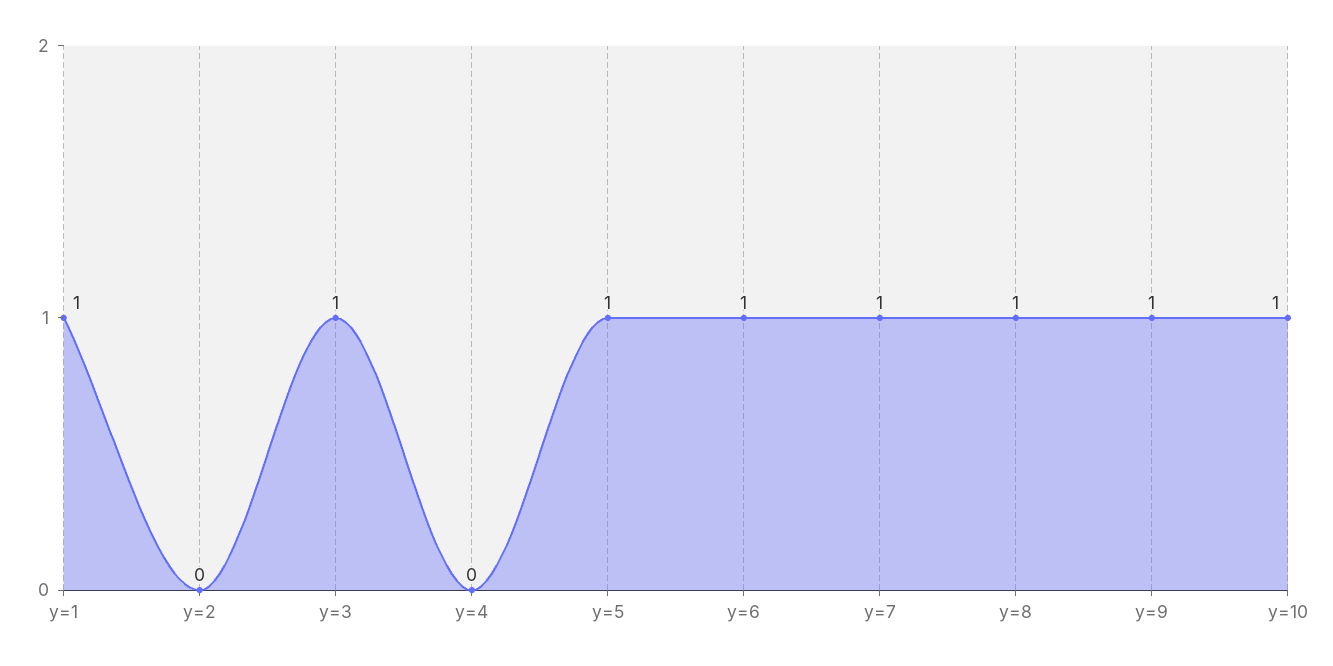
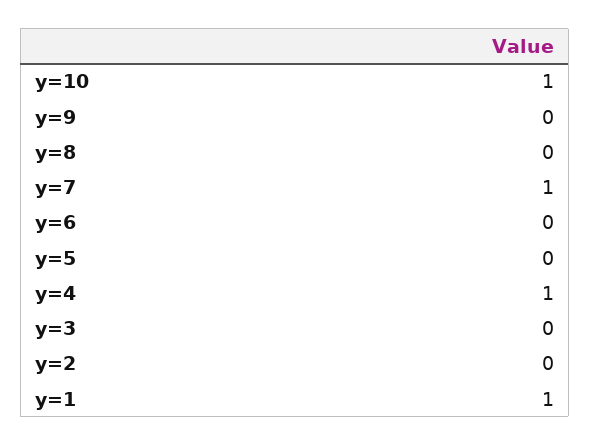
  {
    "y=1": 1,
    "y=2": 0,
-   "y=3": 1,
+   "y=3": 0,
-   "y=4": 0,
+   "y=4": 1,
-   "y=5": 1,
+   "y=5": 0,
-   "y=6": 1,
+   "y=6": 0,
    "y=7": 1,
-   "y=8": 1,
+   "y=8": 0,
-   "y=9": 1,
+   "y=9": 0,
    "y=10": 1
  }

